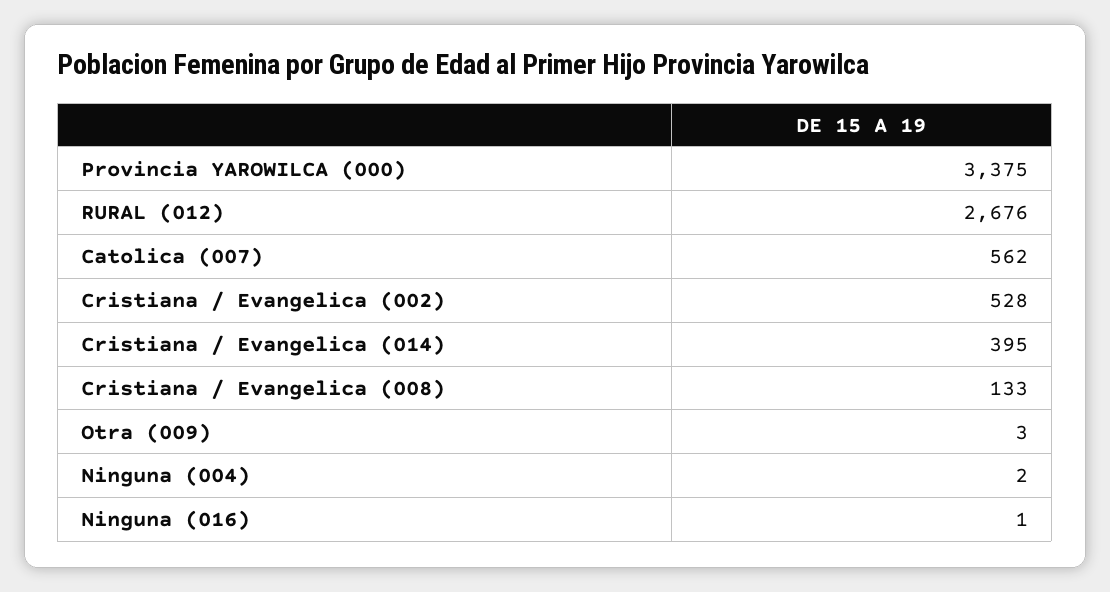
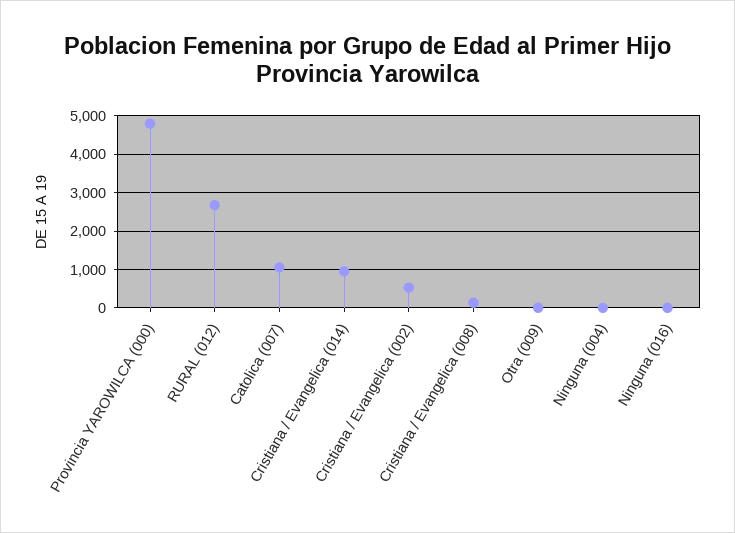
  {
-   "Provincia YAROWILCA (000)": 3375,
+   "Provincia YAROWILCA (000)": 4800,
    "RURAL (012)": 2676,
-   "Catolica (007)": 562,
+   "Catolica (007)": 1000,
    "Cristiana / Evangelica (002)": 528,
-   "Cristiana / Evangelica (014)": 395,
+   "Cristiana / Evangelica (014)": 1000,
    "Cristiana / Evangelica (008)": 133,
    "Otra (009)": 3,
    "Ninguna (004)": 2,
    "Ninguna (016)": 1
  }

